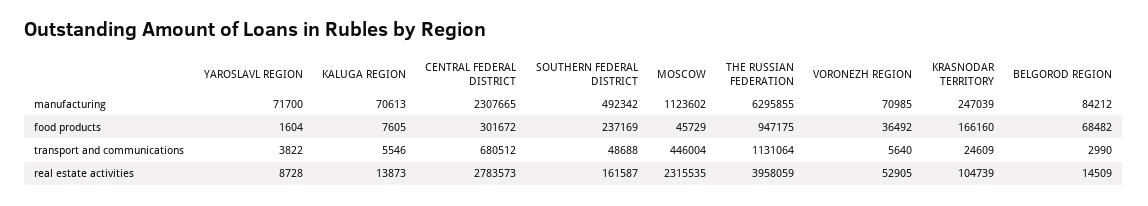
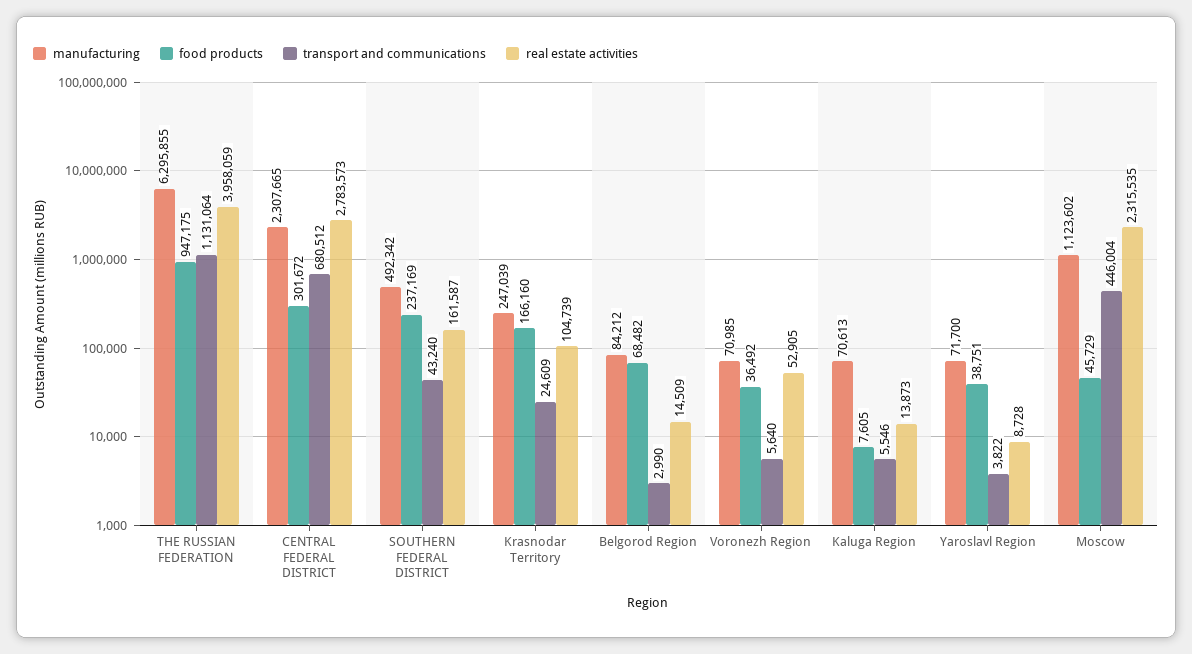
  {
    "manufacturing": {
      "YAROSLAVL REGION": 71700,
      "KALUGA REGION": 70613,
      "CENTRAL FEDERAL DISTRICT": 2307665,
      "SOUTHERN FEDERAL DISTRICT": 492342,
      "MOSCOW": 1123602,
      "THE RUSSIAN FEDERATION": 6295855,
      "VORONEZH REGION": 70985,
      "KRASNODAR TERRITORY": 247039,
      "BELGOROD REGION": 84212
    },
    "food products": {
-     "YAROSLAVL REGION": 1604,
+     "YAROSLAVL REGION": 38751,
      "KALUGA REGION": 7605,
      "CENTRAL FEDERAL DISTRICT": 301672,
      "SOUTHERN FEDERAL DISTRICT": 237169,
      "MOSCOW": 45729,
      "THE RUSSIAN FEDERATION": 947175,
      "VORONEZH REGION": 36492,
      "KRASNODAR TERRITORY": 166160,
      "BELGOROD REGION": 68482
    },
    "transport and communications": {
      "YAROSLAVL REGION": 3822,
      "KALUGA REGION": 5546,
      "CENTRAL FEDERAL DISTRICT": 680512,
-     "SOUTHERN FEDERAL DISTRICT": 48688,
+     "SOUTHERN FEDERAL DISTRICT": 43240,
      "MOSCOW": 446004,
      "THE RUSSIAN FEDERATION": 1131064,
      "VORONEZH REGION": 5640,
      "KRASNODAR TERRITORY": 24609,
      "BELGOROD REGION": 2990
    },
    "real estate activities": {
      "YAROSLAVL REGION": 8728,
      "KALUGA REGION": 13873,
      "CENTRAL FEDERAL DISTRICT": 2783573,
      "SOUTHERN FEDERAL DISTRICT": 161587,
      "MOSCOW": 2315535,
      "THE RUSSIAN FEDERATION": 3958059,
      "VORONEZH REGION": 52905,
      "KRASNODAR TERRITORY": 104739,
      "BELGOROD REGION": 14509
    }
  }

